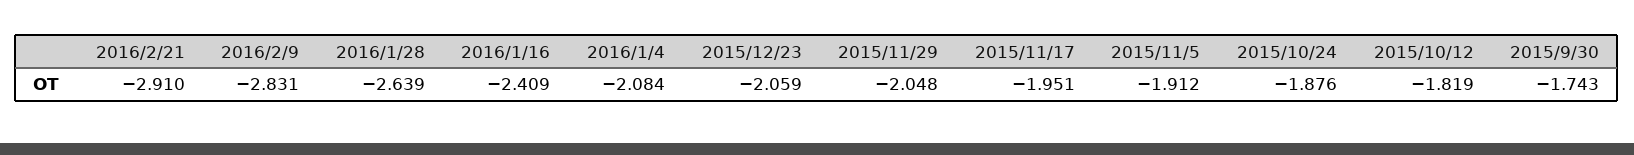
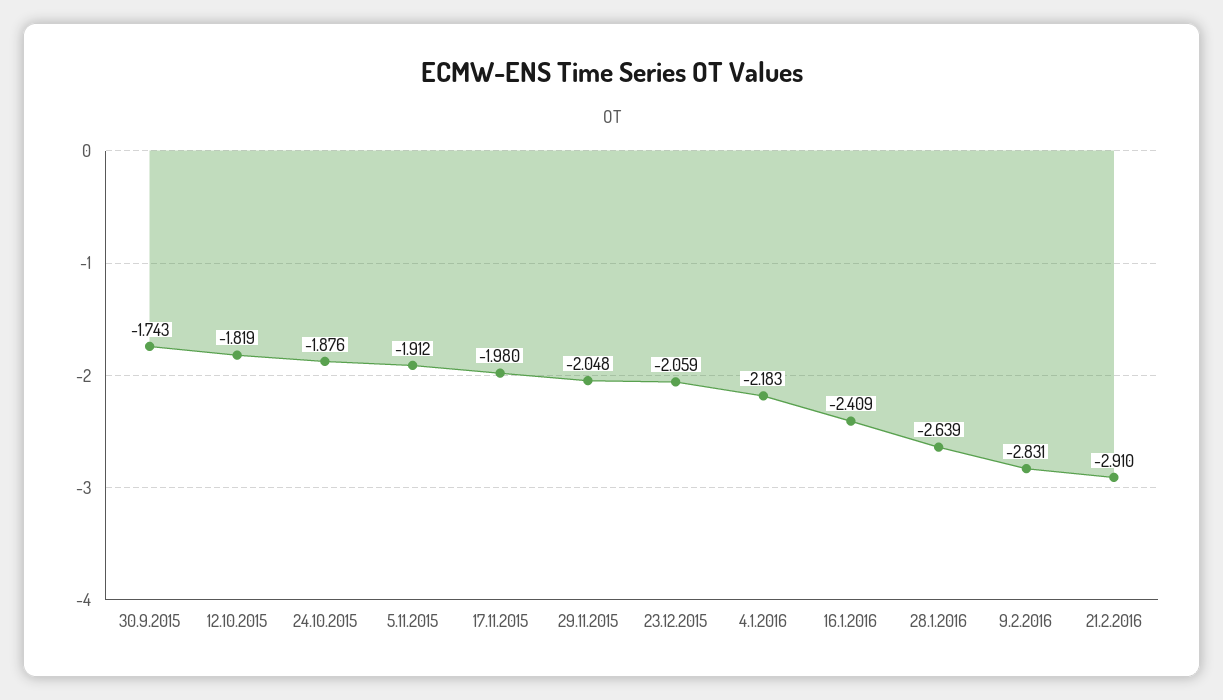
  {
    "2016/2/21": -2.91,
    "2016/2/9": -2.831,
    "2016/1/28": -2.639,
    "2016/1/16": -2.409,
-   "2016/1/4": -2.084,
+   "2016/1/4": -2.183,
    "2015/12/23": -2.059,
    "2015/11/29": -2.048,
-   "2015/11/17": -1.951,
+   "2015/11/17": -1.98,
    "2015/11/5": -1.912,
    "2015/10/24": -1.876,
    "2015/10/12": -1.819,
    "2015/9/30": -1.743
  }

